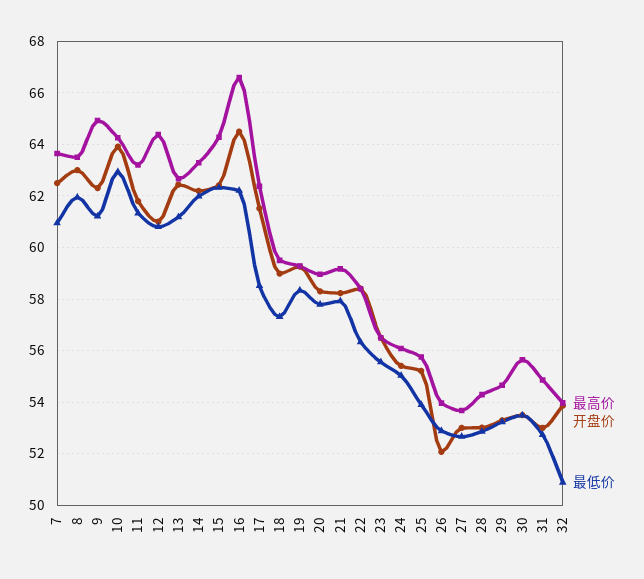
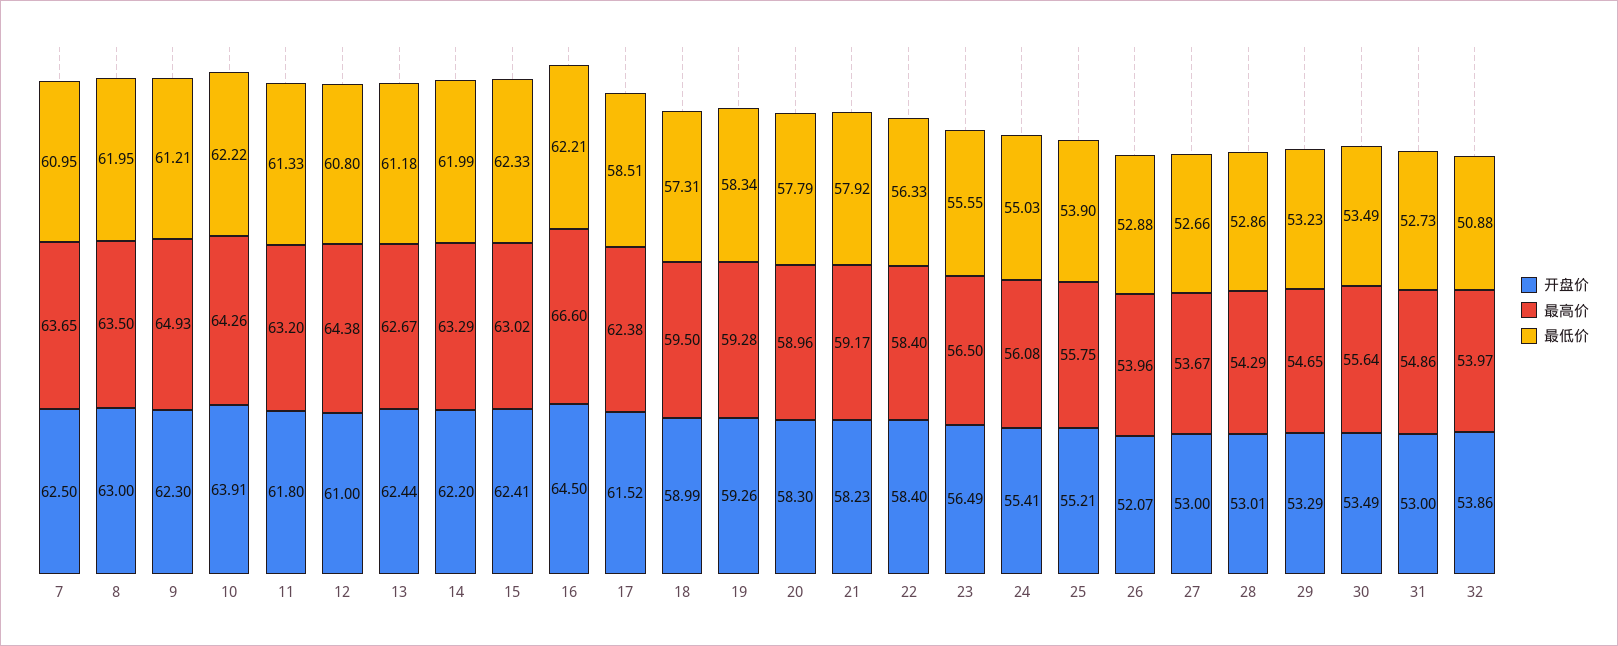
  {
    "最高价": {
      "7": 63.65,
      "8": 63.5,
      "9": 64.93,
      "10": 64.26,
      "11": 63.2,
      "12": 64.38,
      "13": 62.67,
      "14": 63.29,
-     "15": 64.25,
+     "15": 63.02,
      "16": 66.6,
      "17": 62.38,
      "18": 59.5,
      "19": 59.28,
      "20": 58.96,
      "21": 59.17,
      "22": 58.4,
      "23": 56.5,
      "24": 56.08,
      "25": 55.75,
      "26": 53.96,
      "27": 53.67,
      "28": 54.29,
      "29": 54.65,
      "30": 55.64,
      "31": 54.86,
      "32": 53.97
    },
    "开盘价": {
      "7": 62.5,
      "8": 63,
      "9": 62.3,
      "10": 63.91,
      "11": 61.8,
      "12": 61,
      "13": 62.44,
      "14": 62.2,
      "15": 62.41,
      "16": 64.5,
      "17": 61.52,
      "18": 58.99,
      "19": 59.26,
      "20": 58.3,
      "21": 58.23,
      "22": 58.4,
      "23": 56.49,
      "24": 55.41,
      "25": 55.21,
      "26": 52.07,
      "27": 53,
      "28": 53.01,
      "29": 53.29,
      "30": 53.49,
      "31": 53,
      "32": 53.86
    },
    "最低价": {
      "7": 60.95,
      "8": 61.95,
      "9": 61.21,
-     "10": 63,
+     "10": 62.22,
      "11": 61.33,
      "12": 60.8,
      "13": 61.18,
      "14": 61.99,
      "15": 62.33,
      "16": 62.21,
      "17": 58.51,
      "18": 57.31,
      "19": 58.34,
      "20": 57.79,
      "21": 57.92,
      "22": 56.33,
      "23": 55.55,
      "24": 55.03,
      "25": 53.9,
      "26": 52.88,
      "27": 52.66,
      "28": 52.86,
      "29": 53.23,
      "30": 53.49,
      "31": 52.73,
      "32": 50.88
    }
  }

